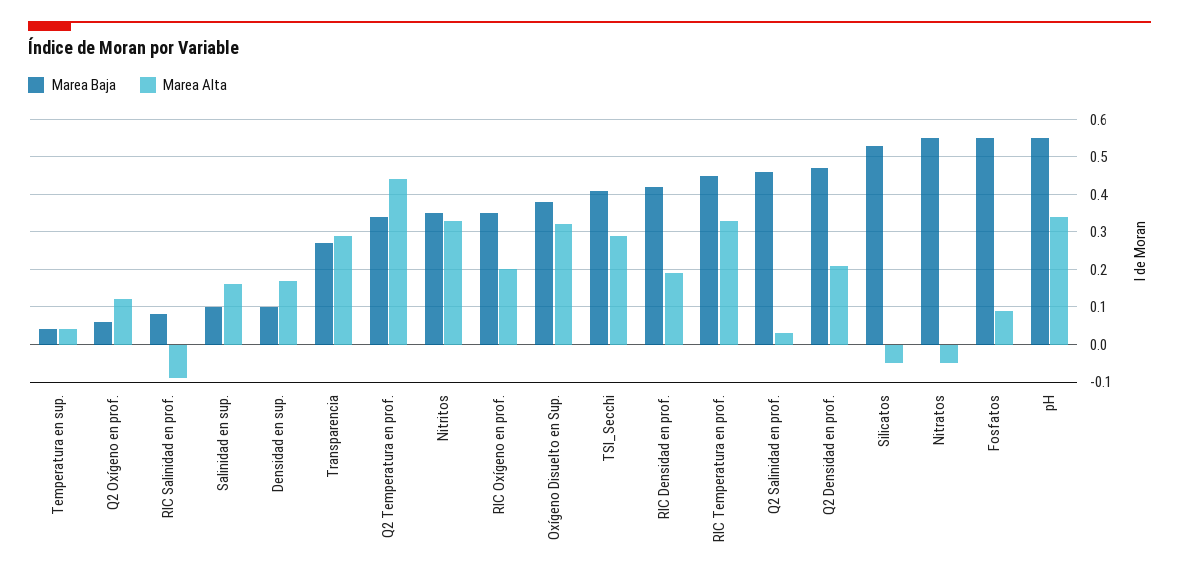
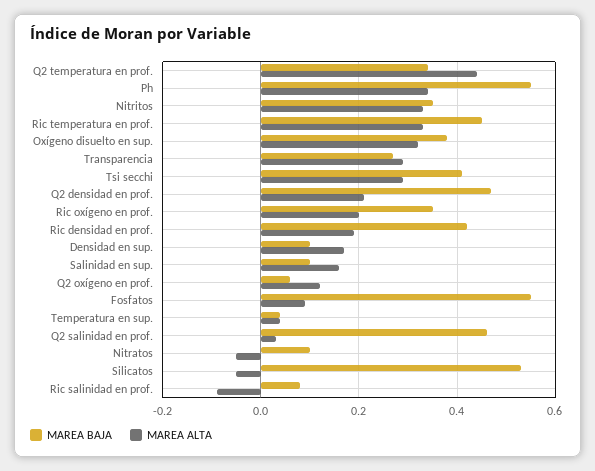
  {
    "Marea Baja": {
      "Temperatura en sup.": 0.05,
      "Q2 Oxígeno en prof.": 0.05,
      "RIC Salinidad en prof.": 0.1,
      "Salinidad en sup.": 0.1,
      "Densidad en sup.": 0.1,
      "Transparencia": 0.25,
      "Q2 Temperatura en prof.": 0.35,
      "Nitritos": 0.35,
      "RIC Oxígeno en prof.": 0.35,
      "Oxígeno Disuelto en Sup.": 0.4,
      "TSI_Secchi": 0.4,
      "RIC Densidad en prof.": 0.4,
      "RIC Temperatura en prof.": 0.45,
      "Q2 Salinidad en prof.": 0.45,
      "Q2 Densidad en prof.": 0.45,
      "Silicatos": 0.55,
-     "Nitratos": 0.55,
+     "Nitratos": 0.1,
      "Fosfatos": 0.55,
      "pH": 0.55
    },
    "Marea Alta": {
      "Temperatura en sup.": 0.05,
      "Q2 Oxígeno en prof.": 0.1,
      "RIC Salinidad en prof.": -0.1,
      "Salinidad en sup.": 0.15,
      "Densidad en sup.": 0.15,
      "Transparencia": 0.3,
      "Q2 Temperatura en prof.": 0.45,
      "Nitritos": 0.35,
      "RIC Oxígeno en prof.": 0.2,
      "Oxígeno Disuelto en Sup.": 0.3,
      "TSI_Secchi": 0.3,
      "RIC Densidad en prof.": 0.2,
      "RIC Temperatura en prof.": 0.35,
      "Q2 Salinidad en prof.": 0.05,
      "Q2 Densidad en prof.": 0.2,
      "Silicatos": -0.05,
      "Nitratos": -0.05,
      "Fosfatos": 0.1,
      "pH": 0.35
    }
  }

